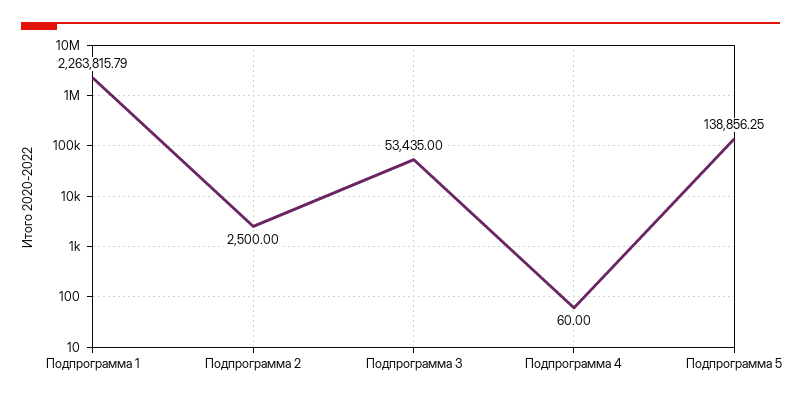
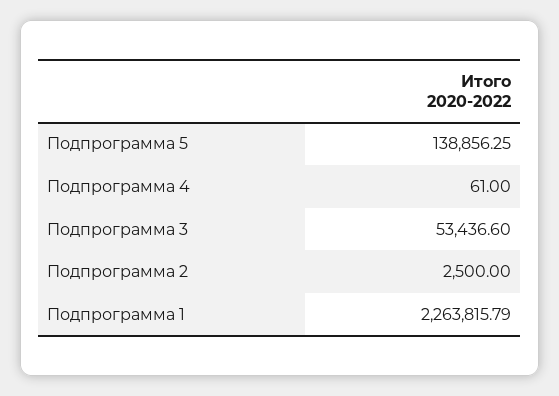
  {
    "Подпрограмма 1": 2263815.79,
    "Подпрограмма 2": 2500,
-   "Подпрограмма 3": 53435,
+   "Подпрограмма 3": 53436.6,
-   "Подпрограмма 4": 60,
+   "Подпрограмма 4": 61,
    "Подпрограмма 5": 138856.25
  }

